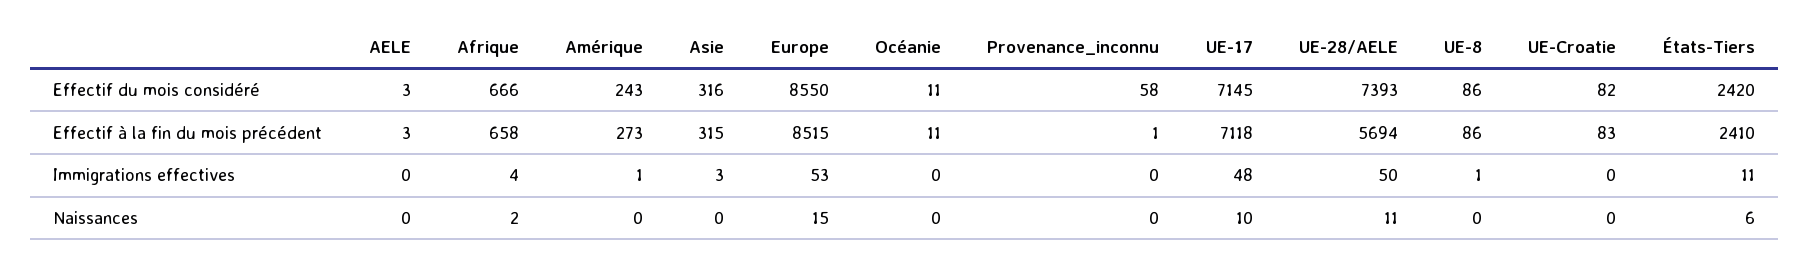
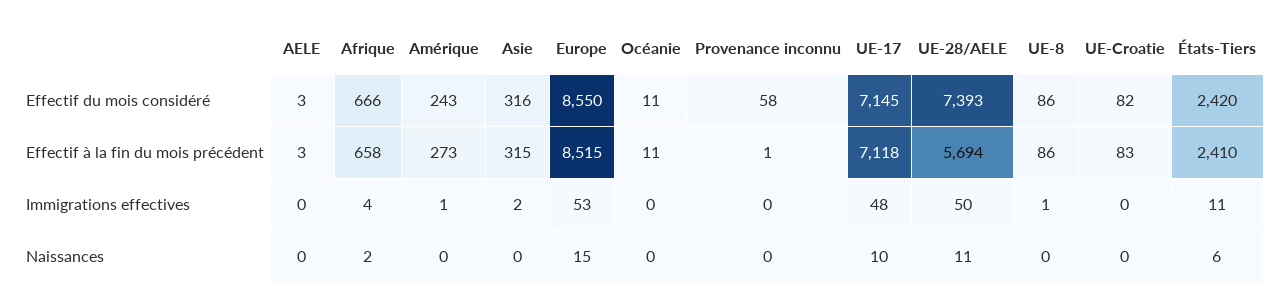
  {
    "AELE": {
      "Effectif du mois considéré": 3,
      "Effectif à la fin du mois précédent": 3,
      "Immigrations effectives": 0,
      "Naissances": 0
    },
    "Afrique": {
      "Effectif du mois considéré": 666,
      "Effectif à la fin du mois précédent": 658,
      "Immigrations effectives": 4,
      "Naissances": 2
    },
    "Amérique": {
      "Effectif du mois considéré": 243,
      "Effectif à la fin du mois précédent": 273,
      "Immigrations effectives": 1,
      "Naissances": 0
    },
    "Asie": {
      "Effectif du mois considéré": 316,
      "Effectif à la fin du mois précédent": 315,
-     "Immigrations effectives": 3,
+     "Immigrations effectives": 2,
      "Naissances": 0
    },
    "Europe": {
      "Effectif du mois considéré": 8550,
      "Effectif à la fin du mois précédent": 8515,
      "Immigrations effectives": 53,
      "Naissances": 15
    },
    "Océanie": {
      "Effectif du mois considéré": 11,
      "Effectif à la fin du mois précédent": 11,
      "Immigrations effectives": 0,
      "Naissances": 0
    },
    "Provenance_inconnu": {
      "Effectif du mois considéré": 58,
      "Effectif à la fin du mois précédent": 1,
      "Immigrations effectives": 0,
      "Naissances": 0
    },
    "UE-17": {
      "Effectif du mois considéré": 7145,
      "Effectif à la fin du mois précédent": 7118,
      "Immigrations effectives": 48,
      "Naissances": 10
    },
    "UE-28/AELE": {
      "Effectif du mois considéré": 7393,
      "Effectif à la fin du mois précédent": 5694,
      "Immigrations effectives": 50,
      "Naissances": 11
    },
    "UE-8": {
      "Effectif du mois considéré": 86,
      "Effectif à la fin du mois précédent": 86,
      "Immigrations effectives": 1,
      "Naissances": 0
    },
    "UE-Croatie": {
      "Effectif du mois considéré": 82,
      "Effectif à la fin du mois précédent": 83,
      "Immigrations effectives": 0,
      "Naissances": 0
    },
    "États-Tiers": {
      "Effectif du mois considéré": 2420,
      "Effectif à la fin du mois précédent": 2410,
      "Immigrations effectives": 11,
      "Naissances": 6
    }
  }

